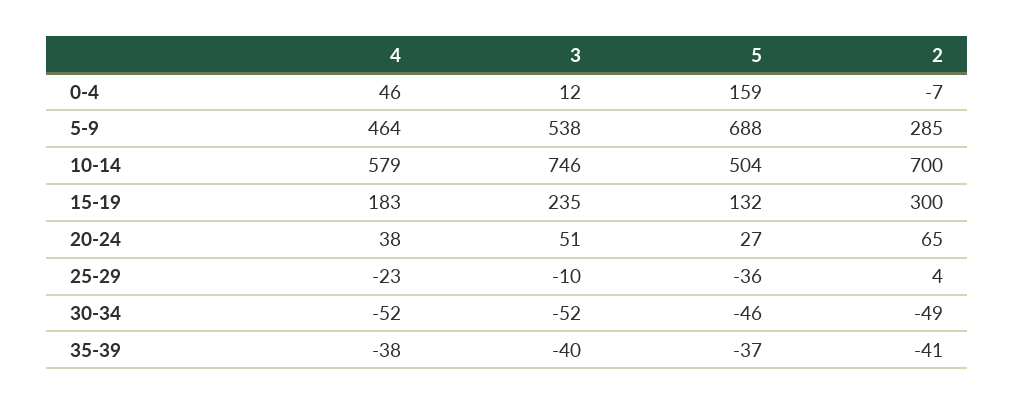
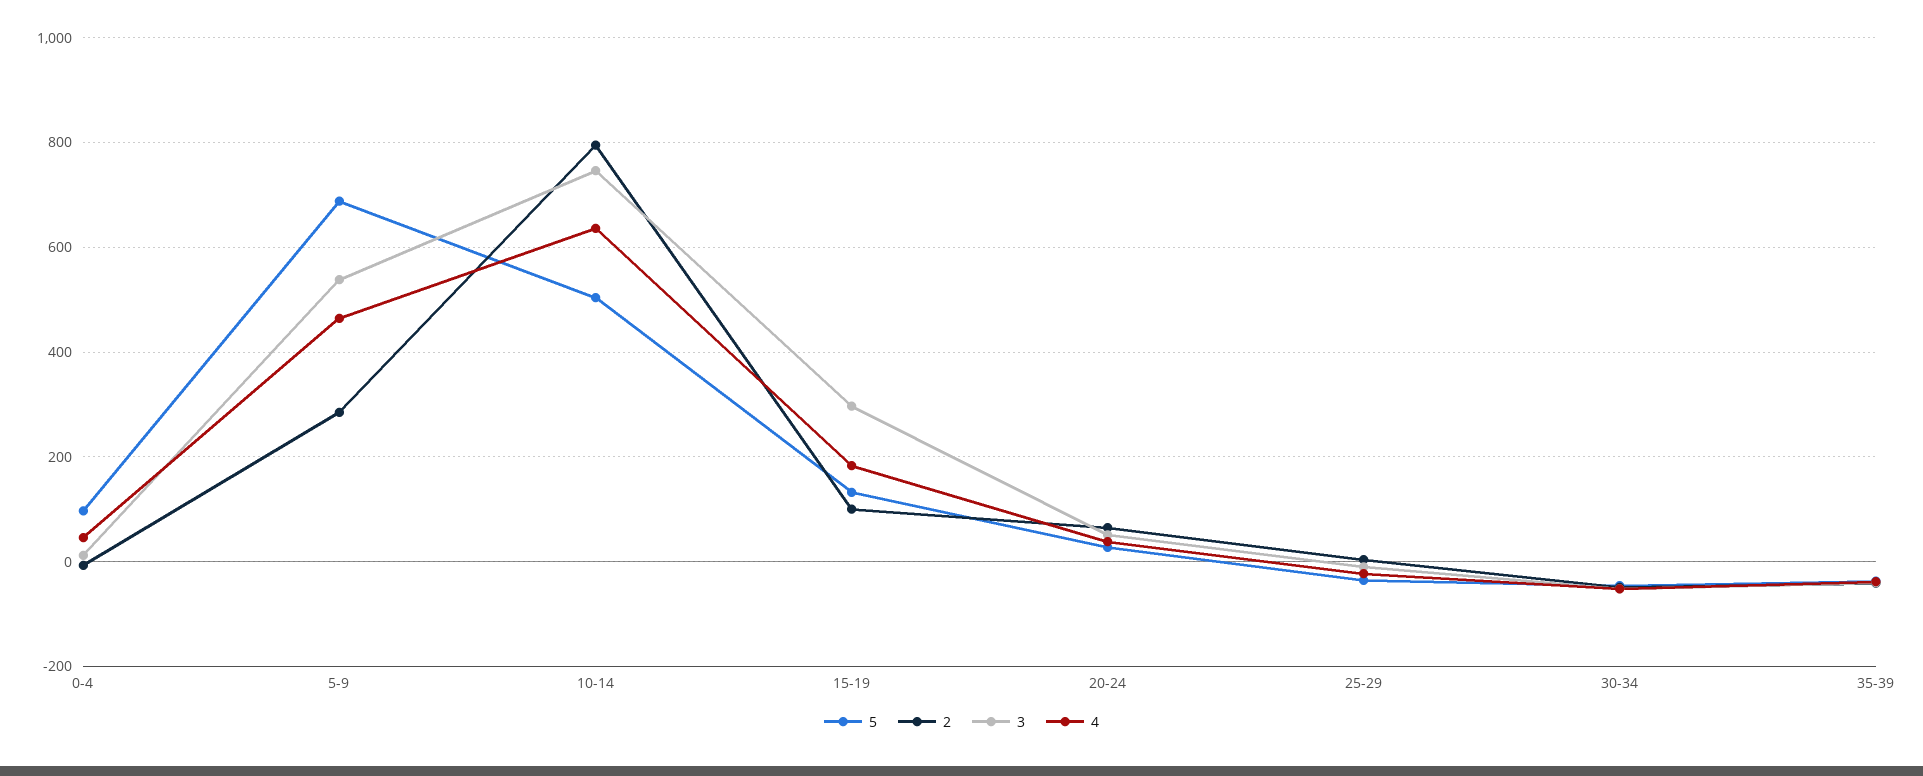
  {
    "4": {
      "0-4": 46,
      "5-9": 464,
-     "10-14": 579,
+     "10-14": 640,
      "15-19": 183,
      "20-24": 38,
      "25-29": -23,
      "30-34": -52,
      "35-39": -38
    },
    "3": {
      "0-4": 12,
      "5-9": 538,
      "10-14": 746,
-     "15-19": 235,
+     "15-19": 300,
      "20-24": 51,
      "25-29": -10,
      "30-34": -52,
      "35-39": -40
    },
    "5": {
-     "0-4": 159,
+     "0-4": 100,
      "5-9": 688,
      "10-14": 504,
      "15-19": 132,
      "20-24": 27,
      "25-29": -36,
      "30-34": -46,
      "35-39": -37
    },
    "2": {
      "0-4": -7,
      "5-9": 285,
-     "10-14": 700,
+     "10-14": 800,
-     "15-19": 300,
+     "15-19": 100,
      "20-24": 65,
      "25-29": 4,
      "30-34": -49,
      "35-39": -41
    }
  }

